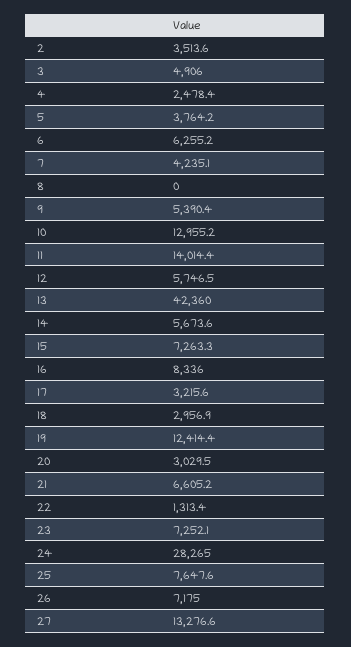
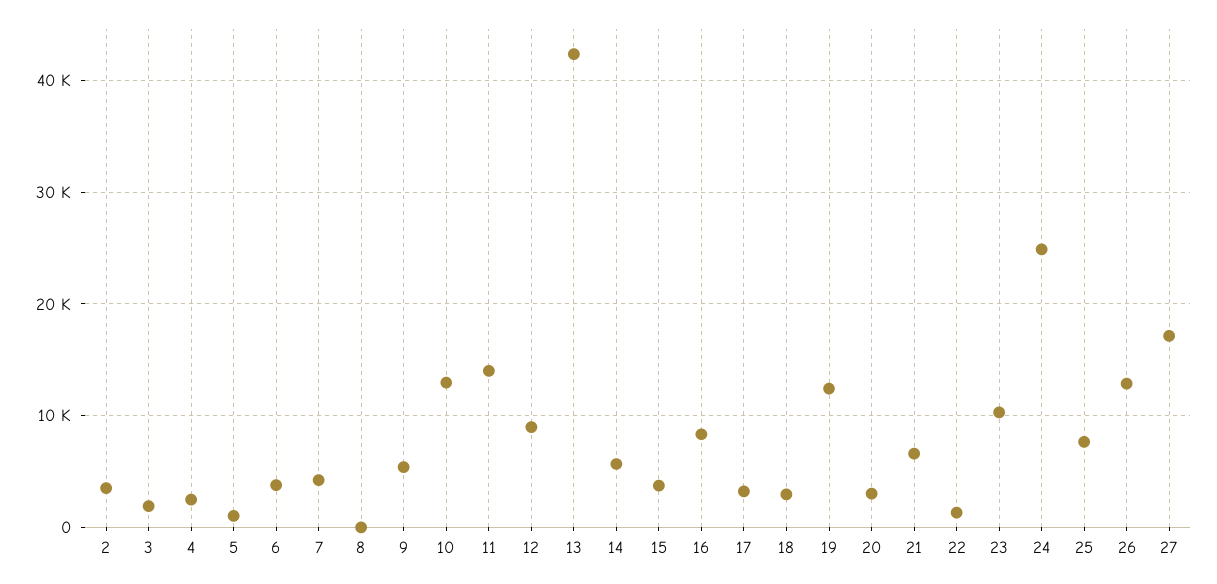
  {
    "2": 3513.6,
-   "3": 4906,
+   "3": 2000,
    "4": 2478.4,
-   "5": 3764.2,
+   "5": 1000,
-   "6": 6255.2,
+   "6": 4000,
    "7": 4235.1,
    "8": 0,
    "9": 5390.4,
    "10": 12955.2,
    "11": 14014.4,
-   "12": 5746.5,
+   "12": 9000,
    "13": 42360,
    "14": 5673.6,
-   "15": 7263.3,
+   "15": 4000,
    "16": 8336,
    "17": 3215.6,
    "18": 2956.9,
    "19": 12414.4,
    "20": 3029.5,
    "21": 6605.2,
    "22": 1313.4,
-   "23": 7252.1,
+   "23": 10000,
-   "24": 28265,
+   "24": 25000,
    "25": 7647.6,
-   "26": 7175,
+   "26": 13000,
-   "27": 13276.6
+   "27": 17000
  }

